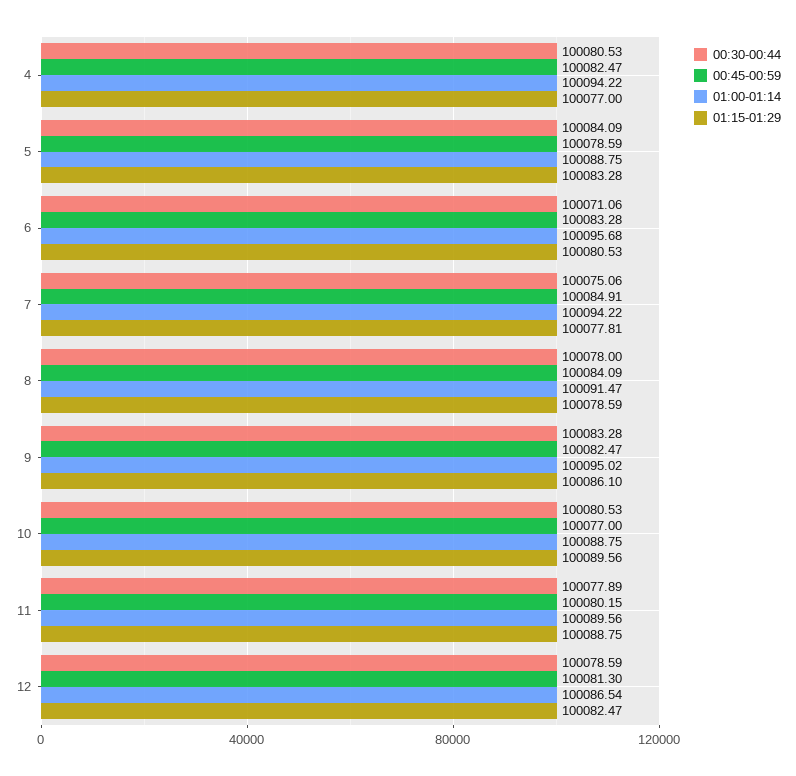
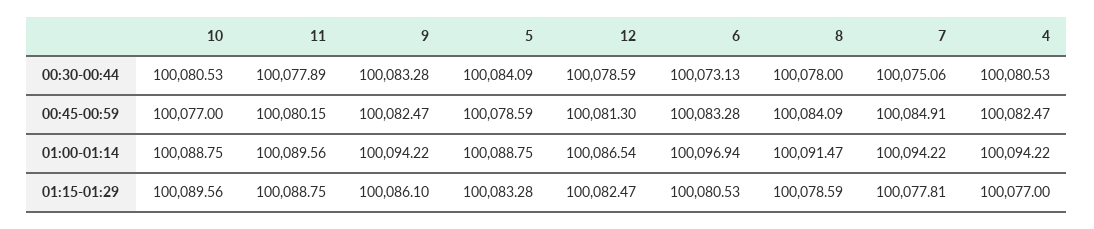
  {
    "00:30-00:44": {
      "4": 100080.53,
      "5": 100084.09,
-     "6": 100071.06,
+     "6": 100073.13,
      "7": 100075.06,
      "8": 100078,
      "9": 100083.28,
      "10": 100080.53,
      "11": 100077.89,
      "12": 100078.59
    },
    "00:45-00:59": {
      "4": 100082.47,
      "5": 100078.59,
      "6": 100083.28,
      "7": 100084.91,
      "8": 100084.09,
      "9": 100082.47,
      "10": 100077,
      "11": 100080.15,
      "12": 100081.3
    },
    "01:00-01:14": {
      "4": 100094.22,
      "5": 100088.75,
-     "6": 100095.68,
+     "6": 100096.94,
      "7": 100094.22,
      "8": 100091.47,
-     "9": 100095.02,
+     "9": 100094.22,
      "10": 100088.75,
      "11": 100089.56,
      "12": 100086.54
    },
    "01:15-01:29": {
      "4": 100077,
      "5": 100083.28,
      "6": 100080.53,
      "7": 100077.81,
      "8": 100078.59,
      "9": 100086.1,
      "10": 100089.56,
      "11": 100088.75,
      "12": 100082.47
    }
  }

